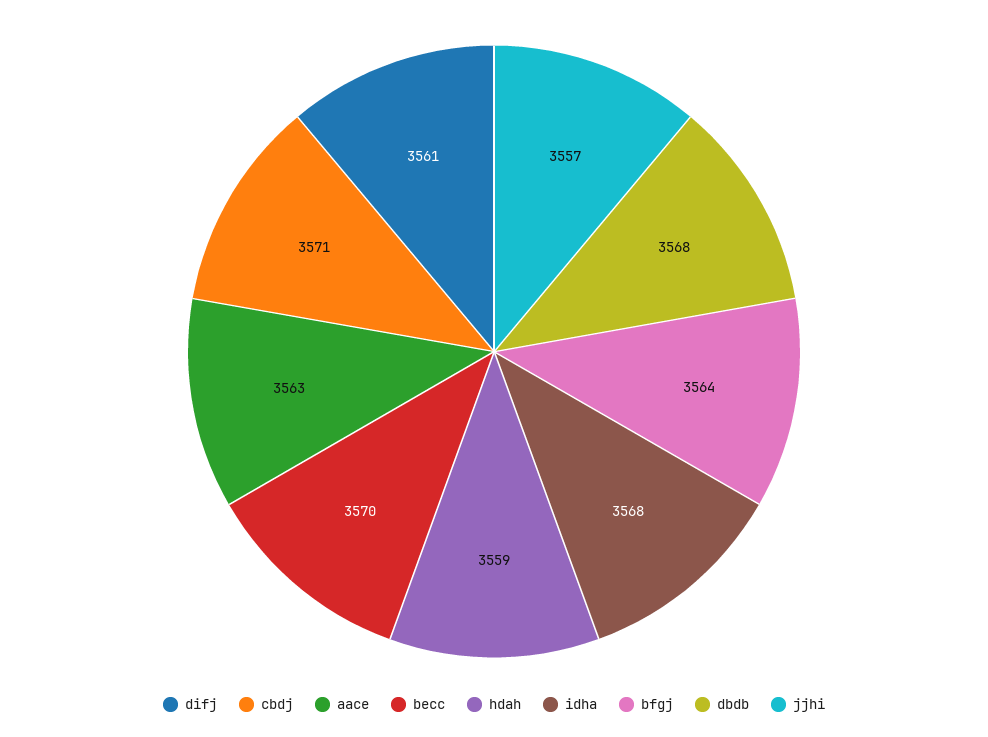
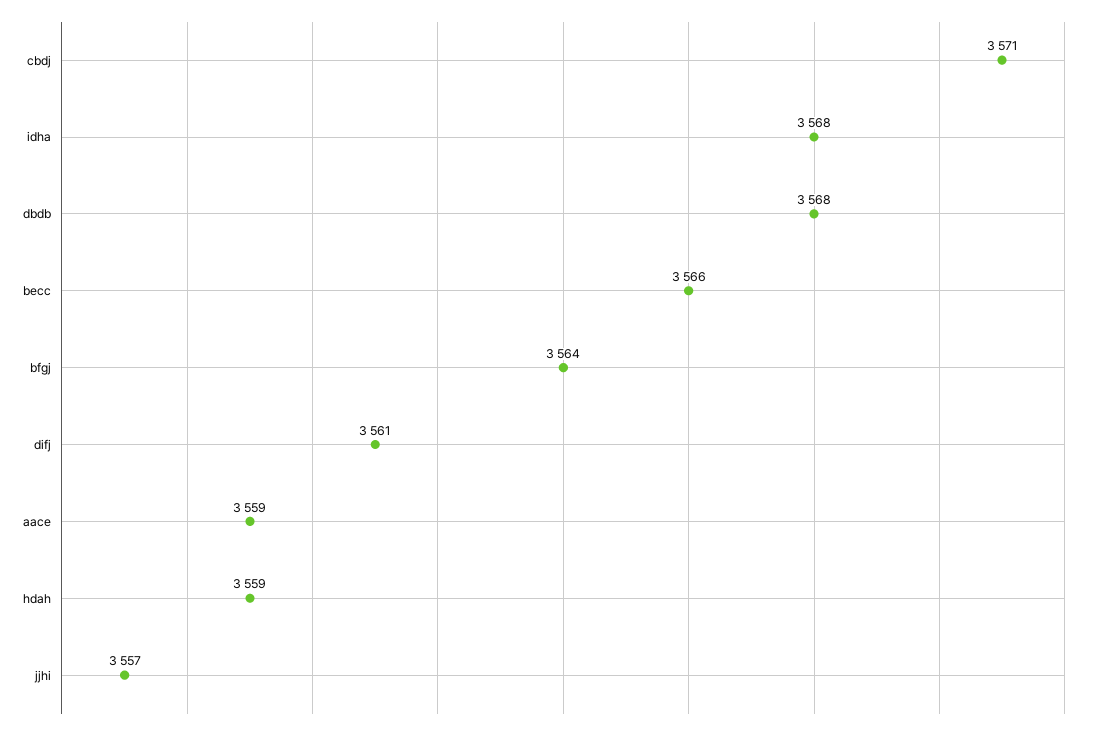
  {
    "difj": 3561,
    "cbdj": 3571,
-   "aace": 3563,
+   "aace": 3559,
-   "becc": 3570,
+   "becc": 3566,
    "hdah": 3559,
    "idha": 3568,
    "bfgj": 3564,
    "dbdb": 3568,
    "jjhi": 3557
  }

